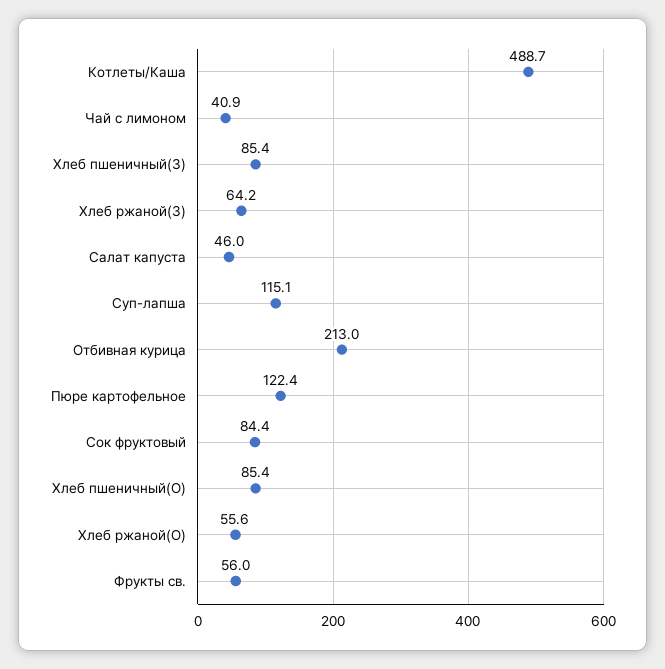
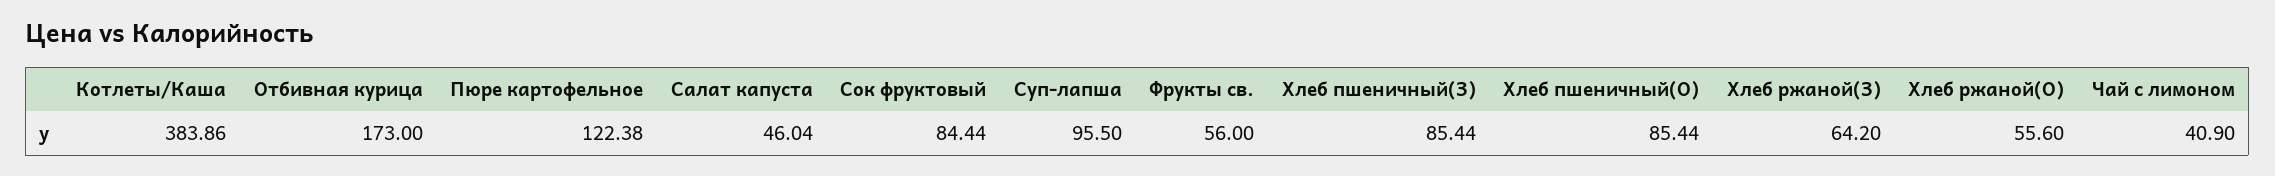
  {
-   "Котлеты/Каша": 488.7,
+   "Котлеты/Каша": 383.86,
    "Чай с лимоном": 40.9,
    "Хлеб пшеничный(З)": 85.44,
    "Хлеб ржаной(З)": 64.2,
    "Салат капуста": 46.04,
-   "Суп-лапша": 115.1,
+   "Суп-лапша": 95.5,
-   "Отбивная курица": 213,
+   "Отбивная курица": 173,
    "Пюре картофельное": 122.38,
    "Сок фруктовый": 84.44,
    "Хлеб пшеничный(О)": 85.44,
    "Хлеб ржаной(О)": 55.6,
    "Фрукты св.": 56
  }

